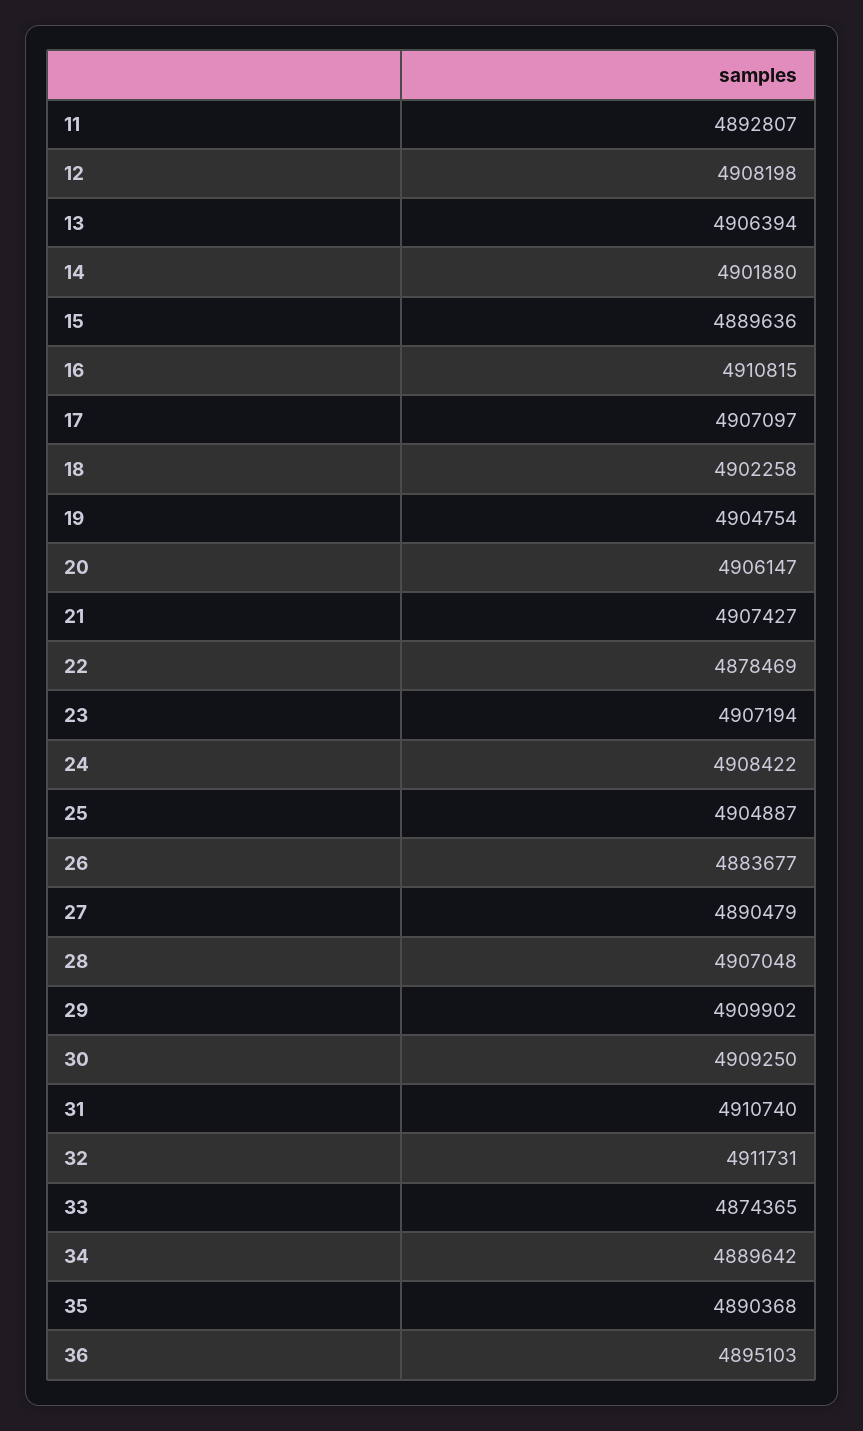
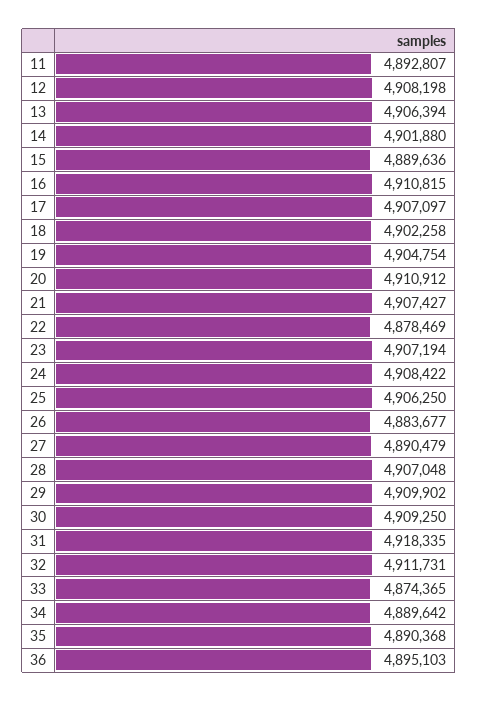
  {
    "11": 4892807,
    "12": 4908198,
    "13": 4906394,
    "14": 4901880,
    "15": 4889636,
    "16": 4910815,
    "17": 4907097,
    "18": 4902258,
    "19": 4904754,
-   "20": 4906147,
+   "20": 4910912,
    "21": 4907427,
    "22": 4878469,
    "23": 4907194,
    "24": 4908422,
-   "25": 4904887,
+   "25": 4906250,
    "26": 4883677,
    "27": 4890479,
    "28": 4907048,
    "29": 4909902,
    "30": 4909250,
-   "31": 4910740,
+   "31": 4918335,
    "32": 4911731,
    "33": 4874365,
    "34": 4889642,
    "35": 4890368,
    "36": 4895103
  }

